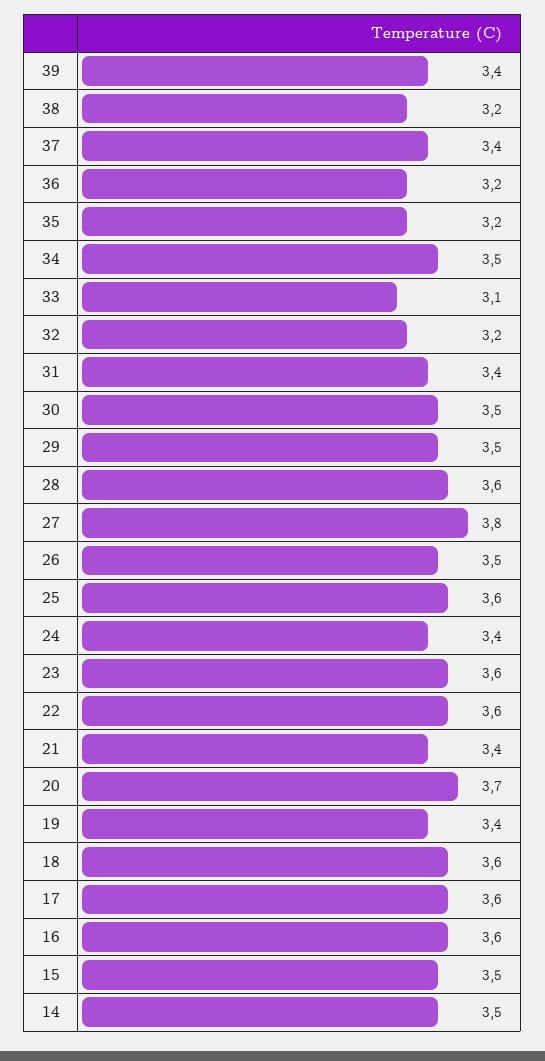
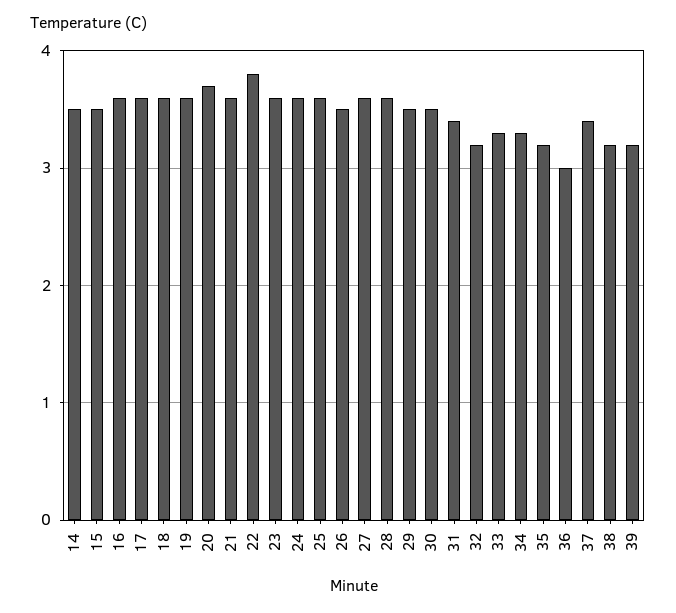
  {
-   "39": 3.4,
+   "39": 3.2,
    "38": 3.2,
    "37": 3.4,
-   "36": 3.2,
+   "36": 3,
    "35": 3.2,
-   "34": 3.5,
+   "34": 3.3,
-   "33": 3.1,
+   "33": 3.3,
    "32": 3.2,
    "31": 3.4,
    "30": 3.5,
    "29": 3.5,
    "28": 3.6,
-   "27": 3.8,
+   "27": 3.6,
    "26": 3.5,
    "25": 3.6,
-   "24": 3.4,
+   "24": 3.6,
    "23": 3.6,
-   "22": 3.6,
+   "22": 3.8,
-   "21": 3.4,
+   "21": 3.6,
    "20": 3.7,
-   "19": 3.4,
+   "19": 3.6,
    "18": 3.6,
    "17": 3.6,
    "16": 3.6,
    "15": 3.5,
    "14": 3.5
  }

